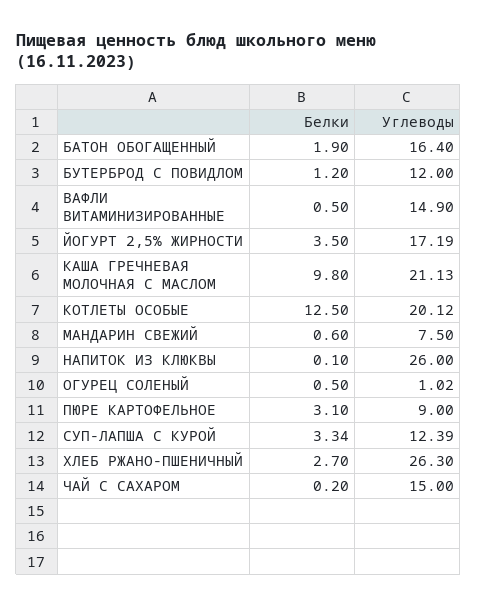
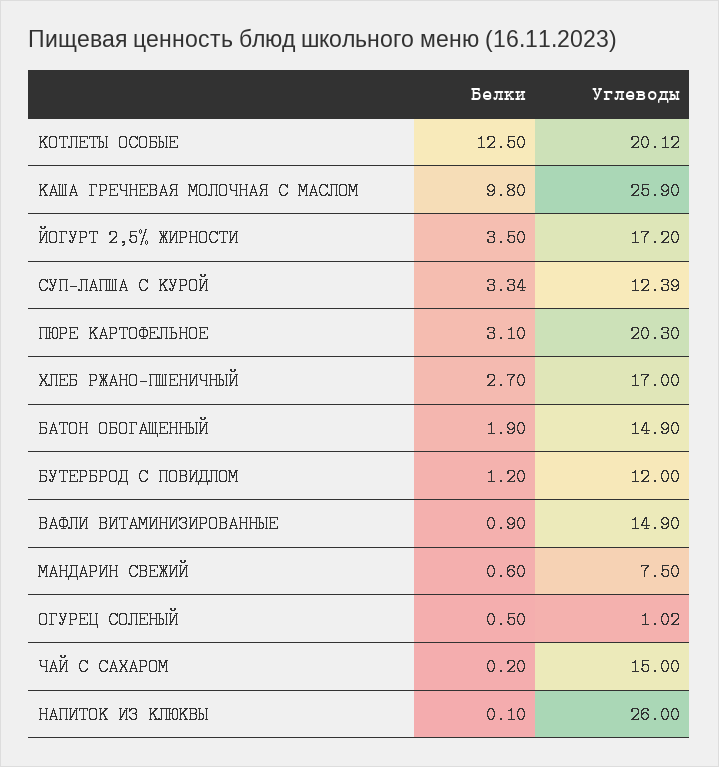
  {
    "Белки": {
      "БАТОН ОБОГАЩЕННЫЙ": 1.9,
      "БУТЕРБРОД С ПОВИДЛОМ": 1.2,
-     "ВАФЛИ ВИТАМИНИЗИРОВАННЫЕ": 0.5,
+     "ВАФЛИ ВИТАМИНИЗИРОВАННЫЕ": 0.9,
      "ЙОГУРТ 2,5% ЖИРНОСТИ": 3.5,
      "КАША ГРЕЧНЕВАЯ МОЛОЧНАЯ С МАСЛОМ": 9.8,
      "КОТЛЕТЫ ОСОБЫЕ": 12.5,
      "МАНДАРИН СВЕЖИЙ": 0.6,
      "НАПИТОК ИЗ КЛЮКВЫ": 0.1,
      "ОГУРЕЦ СОЛЕНЫЙ": 0.5,
      "ПЮРЕ КАРТОФЕЛЬНОЕ": 3.1,
      "СУП-ЛАПША С КУРОЙ": 3.34,
      "ХЛЕБ РЖАНО-ПШЕНИЧНЫЙ": 2.7,
      "ЧАЙ С САХАРОМ": 0.2
    },
    "Углеводы": {
-     "БАТОН ОБОГАЩЕННЫЙ": 16.4,
+     "БАТОН ОБОГАЩЕННЫЙ": 14.9,
      "БУТЕРБРОД С ПОВИДЛОМ": 12,
      "ВАФЛИ ВИТАМИНИЗИРОВАННЫЕ": 14.9,
-     "ЙОГУРТ 2,5% ЖИРНОСТИ": 17.19,
+     "ЙОГУРТ 2,5% ЖИРНОСТИ": 17.2,
-     "КАША ГРЕЧНЕВАЯ МОЛОЧНАЯ С МАСЛОМ": 21.13,
+     "КАША ГРЕЧНЕВАЯ МОЛОЧНАЯ С МАСЛОМ": 25.9,
      "КОТЛЕТЫ ОСОБЫЕ": 20.12,
      "МАНДАРИН СВЕЖИЙ": 7.5,
      "НАПИТОК ИЗ КЛЮКВЫ": 26,
      "ОГУРЕЦ СОЛЕНЫЙ": 1.02,
-     "ПЮРЕ КАРТОФЕЛЬНОЕ": 9,
+     "ПЮРЕ КАРТОФЕЛЬНОЕ": 20.3,
      "СУП-ЛАПША С КУРОЙ": 12.39,
-     "ХЛЕБ РЖАНО-ПШЕНИЧНЫЙ": 26.3,
+     "ХЛЕБ РЖАНО-ПШЕНИЧНЫЙ": 17,
      "ЧАЙ С САХАРОМ": 15
    }
  }

